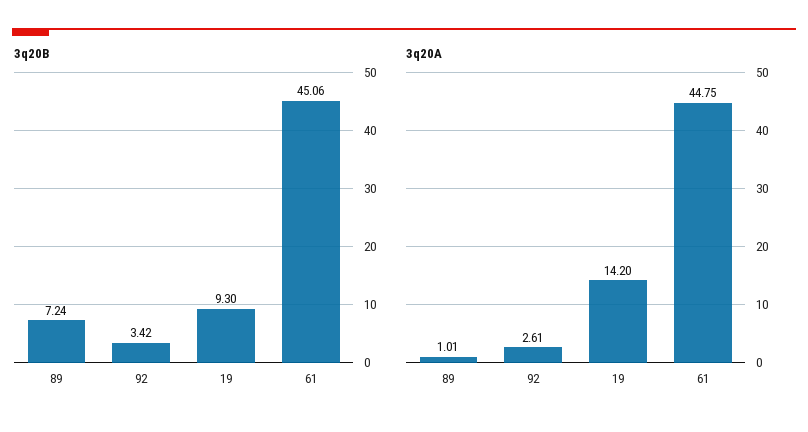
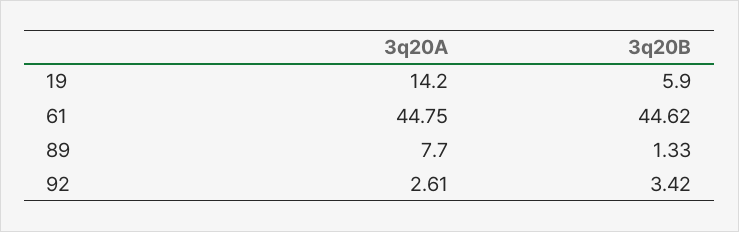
  {
    "3q20B": {
-     "89": 7.24,
+     "89": 1.33,
      "92": 3.42,
-     "19": 9.3,
+     "19": 5.9,
-     "61": 45.06
+     "61": 44.62
    },
    "3q20A": {
-     "89": 1.01,
+     "89": 7.7,
      "92": 2.61,
      "19": 14.2,
      "61": 44.75
    }
  }

